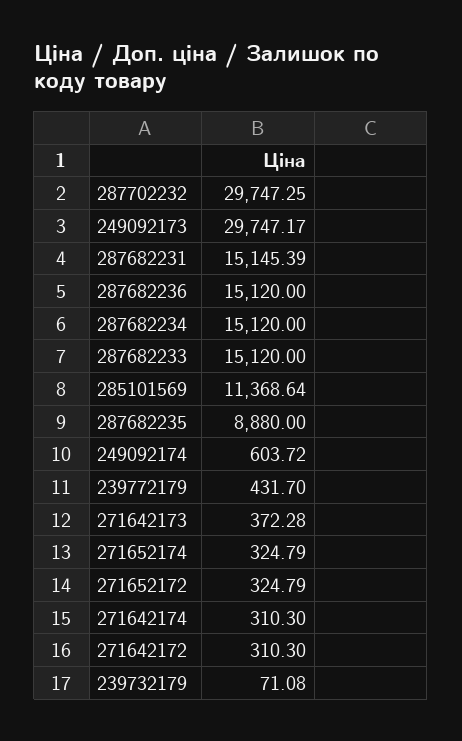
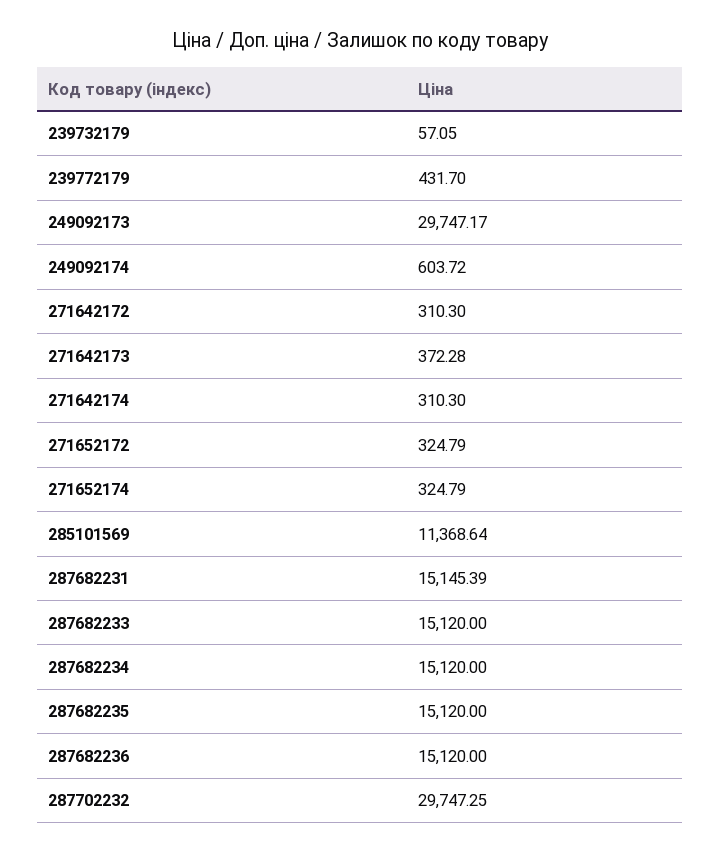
  {
    "287702232": 29747.25,
    "249092173": 29747.17,
    "287682231": 15145.39,
    "287682236": 15120,
    "287682234": 15120,
    "287682233": 15120,
    "285101569": 11368.64,
-   "287682235": 8880,
+   "287682235": 15120,
    "249092174": 603.72,
    "239772179": 431.7,
    "271642173": 372.28,
    "271652174": 324.79,
    "271652172": 324.79,
    "271642174": 310.3,
    "271642172": 310.3,
-   "239732179": 71.08
+   "239732179": 57.05
  }

